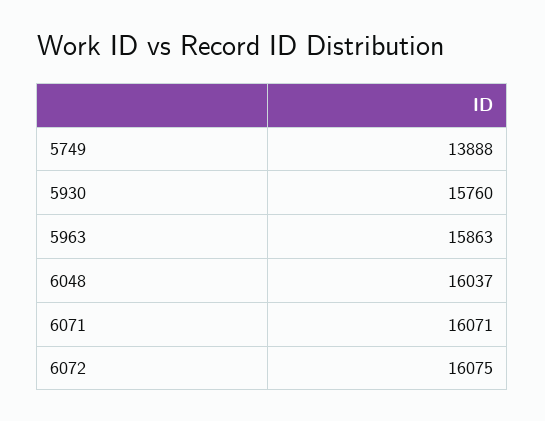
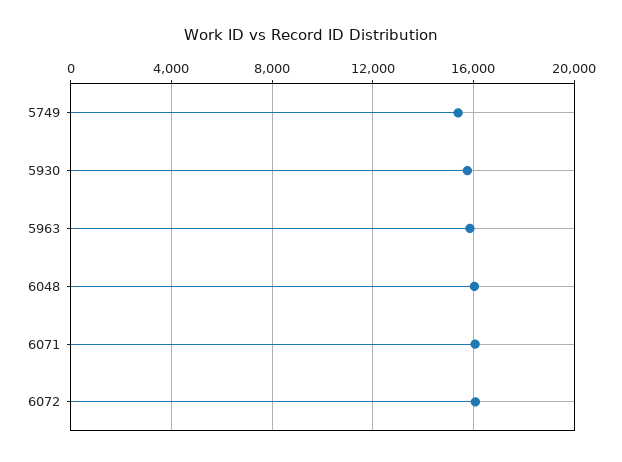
  {
-   "5749": 13888,
+   "5749": 15500,
    "5930": 15760,
    "5963": 15863,
    "6048": 16037,
    "6071": 16071,
    "6072": 16075
  }

